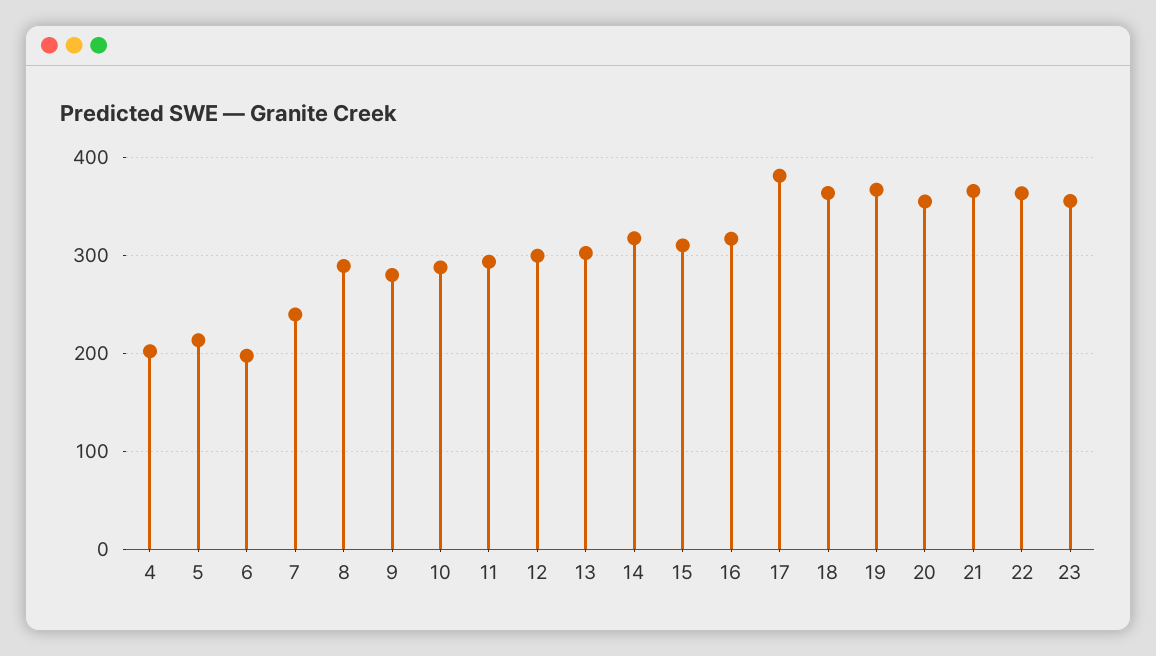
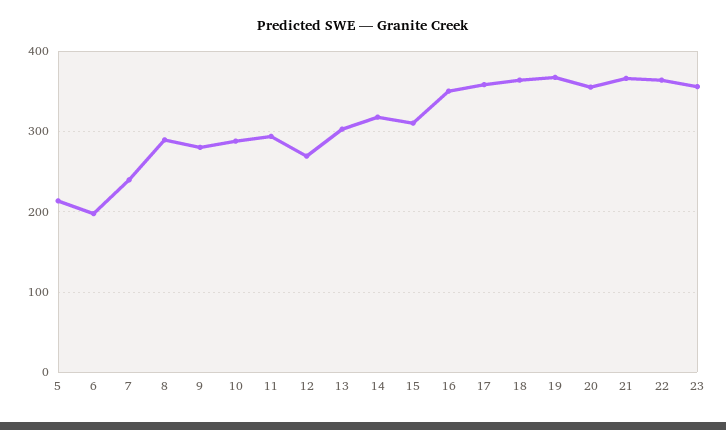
  {
-   "4": 200,
    "5": 210,
    "6": 200,
    "7": 240,
    "8": 290,
    "9": 280,
    "10": 290,
    "11": 290,
-   "12": 300,
+   "12": 270,
    "13": 300,
    "14": 320,
    "15": 310,
-   "16": 320,
+   "16": 350,
-   "17": 380,
+   "17": 360,
    "18": 360,
    "19": 370,
    "20": 360,
    "21": 370,
    "22": 360,
    "23": 360
  }

